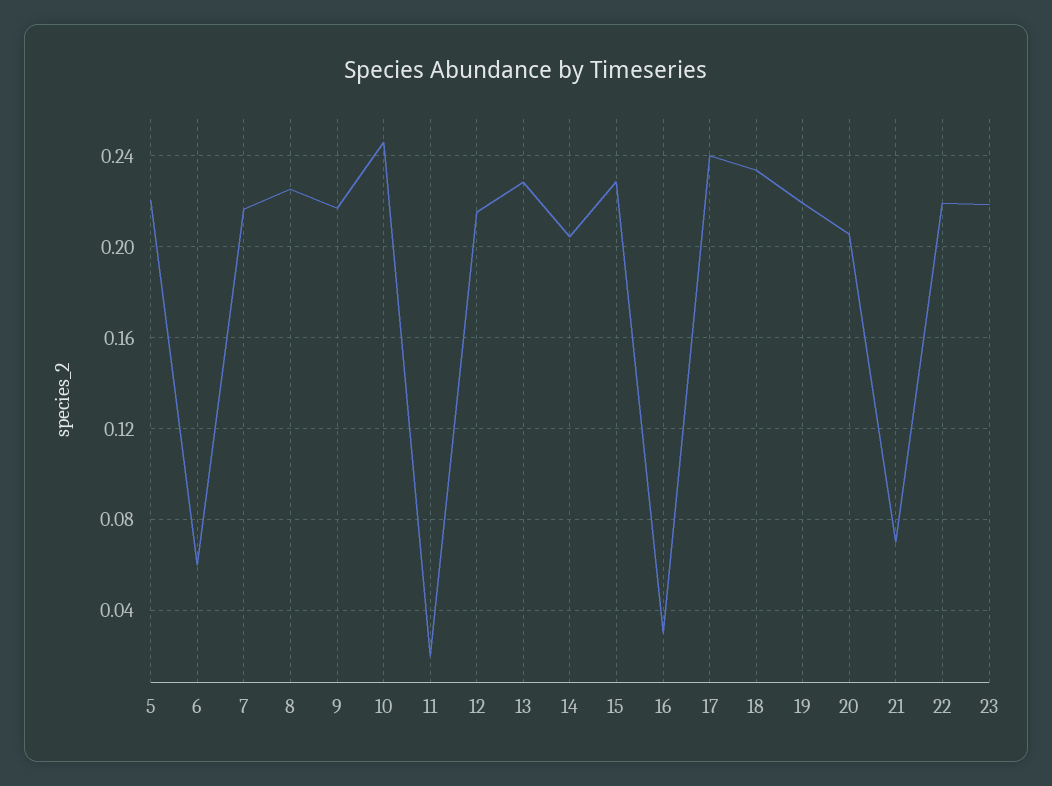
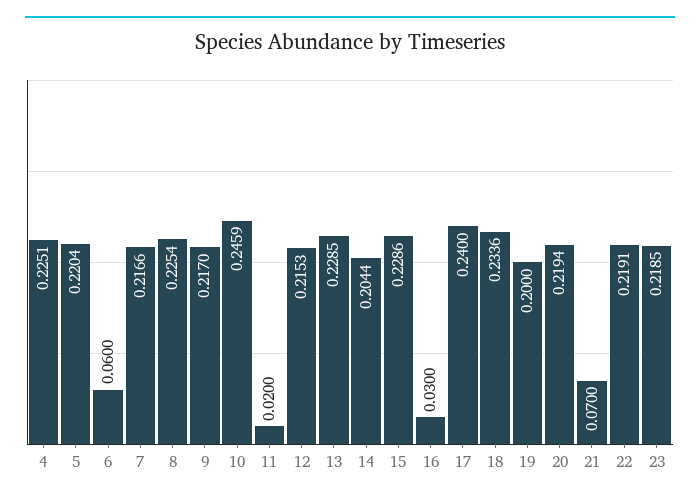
  {
    "5": 0.2204,
    "6": 0.06,
    "7": 0.2166,
    "8": 0.2254,
    "9": 0.217,
    "10": 0.2459,
    "11": 0.02,
    "12": 0.2153,
    "13": 0.2285,
    "14": 0.2044,
    "15": 0.2286,
    "16": 0.03,
    "17": 0.24,
    "18": 0.2336,
-   "19": 0.22,
+   "19": 0.2,
-   "20": 0.205,
+   "20": 0.2194,
    "21": 0.07,
    "22": 0.2191,
-   "23": 0.2185
+   "23": 0.2185,
+   "4": 0.2251
  }

